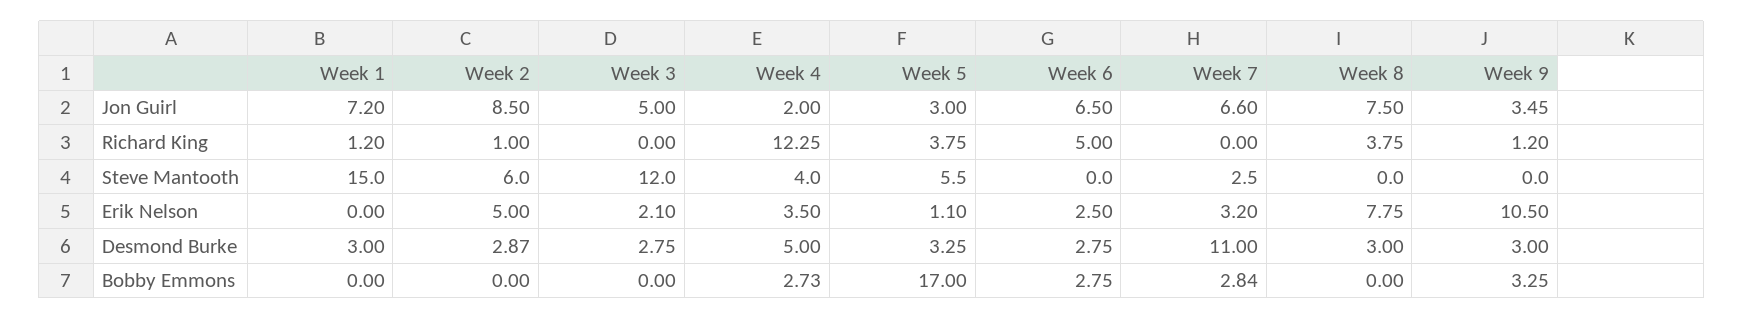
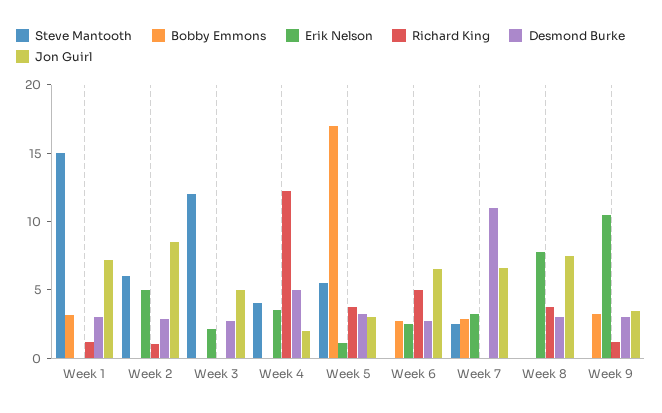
  {
    "Jon Guirl": {
      "Week 1": 7.2,
      "Week 2": 8.5,
      "Week 3": 5,
      "Week 4": 2,
      "Week 5": 3,
      "Week 6": 6.5,
      "Week 7": 6.6,
      "Week 8": 7.5,
      "Week 9": 3.45
    },
    "Richard King": {
      "Week 1": 1.2,
      "Week 2": 1,
      "Week 3": 0,
      "Week 4": 12.25,
      "Week 5": 3.75,
      "Week 6": 5,
      "Week 7": 0,
      "Week 8": 3.75,
      "Week 9": 1.2
    },
    "Steve Mantooth": {
      "Week 1": 15,
      "Week 2": 6,
      "Week 3": 12,
      "Week 4": 4,
      "Week 5": 5.5,
      "Week 6": 0,
      "Week 7": 2.5,
      "Week 8": 0,
      "Week 9": 0
    },
    "Erik Nelson": {
      "Week 1": 0,
      "Week 2": 5,
      "Week 3": 2.1,
      "Week 4": 3.5,
      "Week 5": 1.1,
      "Week 6": 2.5,
      "Week 7": 3.2,
      "Week 8": 7.75,
      "Week 9": 10.5
    },
    "Desmond Burke": {
      "Week 1": 3,
      "Week 2": 2.87,
      "Week 3": 2.75,
      "Week 4": 5,
      "Week 5": 3.25,
      "Week 6": 2.75,
      "Week 7": 11,
      "Week 8": 3,
      "Week 9": 3
    },
    "Bobby Emmons": {
-     "Week 1": 0,
+     "Week 1": 3,
      "Week 2": 0,
      "Week 3": 0,
-     "Week 4": 2.73,
+     "Week 4": 0,
      "Week 5": 17,
      "Week 6": 2.75,
      "Week 7": 2.84,
      "Week 8": 0,
      "Week 9": 3.25
    }
  }

